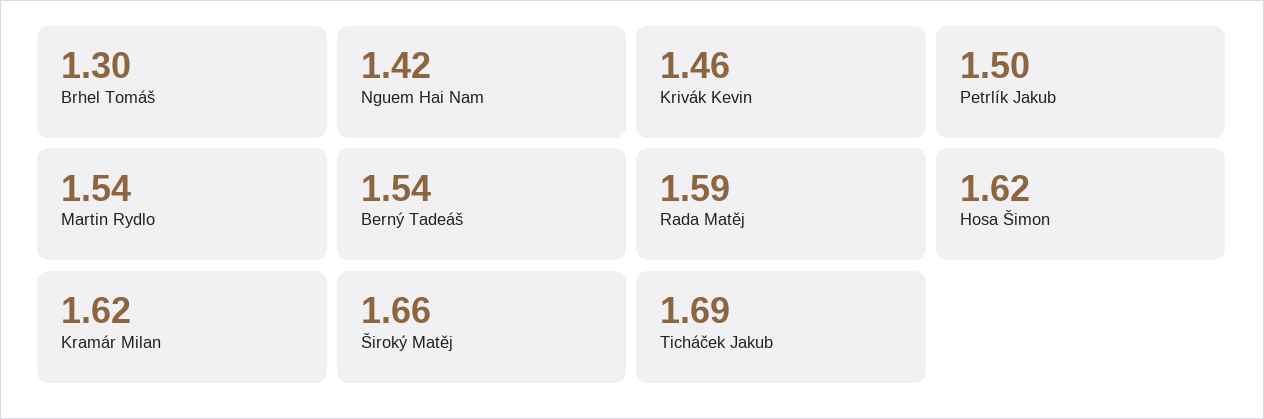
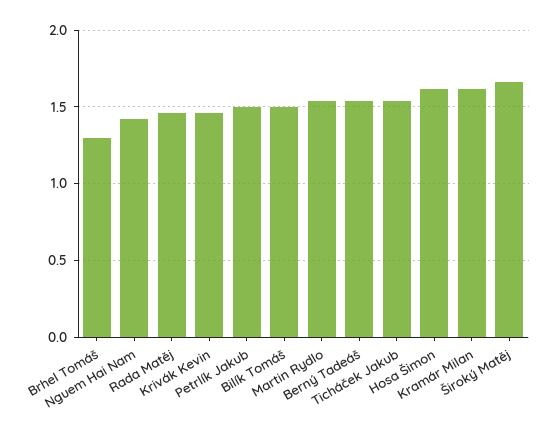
  {
    "Brhel Tomáš": 1.3,
    "Nguem Hai Nam": 1.42,
    "Krivák Kevin": 1.46,
    "Petrlík Jakub": 1.5,
    "Martin Rydlo": 1.54,
    "Berný Tadeáš": 1.54,
-   "Rada Matěj": 1.59,
+   "Rada Matěj": 1.45,
    "Hosa Šimon": 1.62,
    "Kramár Milan": 1.62,
    "Široký Matěj": 1.66,
-   "Ticháček Jakub": 1.69
+   "Ticháček Jakub": 1.55,
+   "Bilík Tomáš": 1.5
  }

